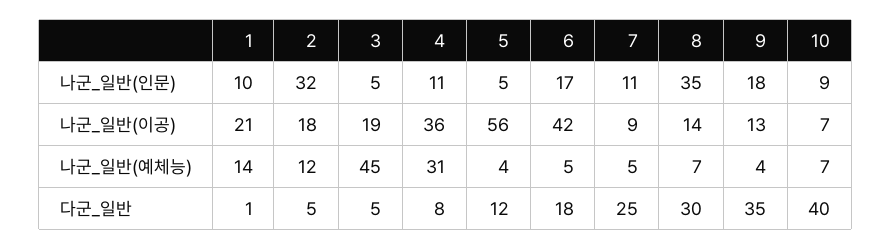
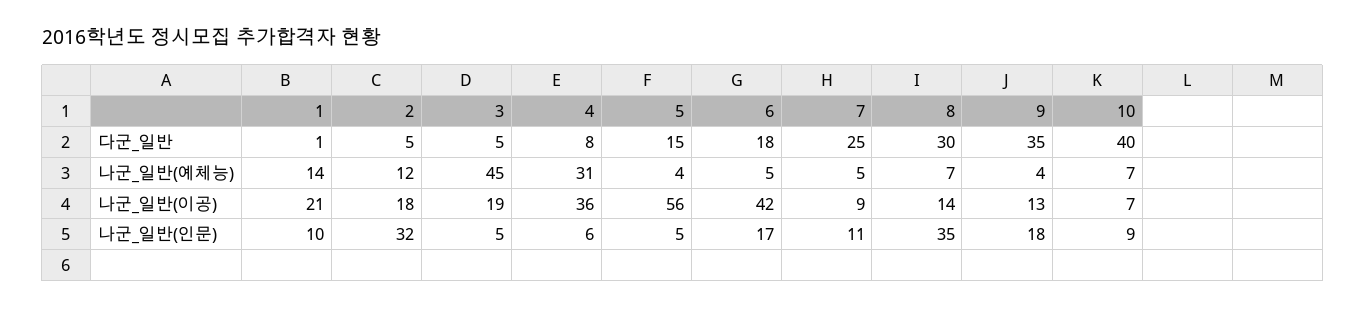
  {
    "1": {
      "나군_일반(인문)": 10,
      "나군_일반(이공)": 21,
      "나군_일반(예체능)": 14,
      "다군_일반": 1
    },
    "2": {
      "나군_일반(인문)": 32,
      "나군_일반(이공)": 18,
      "나군_일반(예체능)": 12,
      "다군_일반": 5
    },
    "3": {
      "나군_일반(인문)": 5,
      "나군_일반(이공)": 19,
      "나군_일반(예체능)": 45,
      "다군_일반": 5
    },
    "4": {
-     "나군_일반(인문)": 11,
+     "나군_일반(인문)": 6,
      "나군_일반(이공)": 36,
      "나군_일반(예체능)": 31,
      "다군_일반": 8
    },
    "5": {
      "나군_일반(인문)": 5,
      "나군_일반(이공)": 56,
      "나군_일반(예체능)": 4,
-     "다군_일반": 12
+     "다군_일반": 15
    },
    "6": {
      "나군_일반(인문)": 17,
      "나군_일반(이공)": 42,
      "나군_일반(예체능)": 5,
      "다군_일반": 18
    },
    "7": {
      "나군_일반(인문)": 11,
      "나군_일반(이공)": 9,
      "나군_일반(예체능)": 5,
      "다군_일반": 25
    },
    "8": {
      "나군_일반(인문)": 35,
      "나군_일반(이공)": 14,
      "나군_일반(예체능)": 7,
      "다군_일반": 30
    },
    "9": {
      "나군_일반(인문)": 18,
      "나군_일반(이공)": 13,
      "나군_일반(예체능)": 4,
      "다군_일반": 35
    },
    "10": {
      "나군_일반(인문)": 9,
      "나군_일반(이공)": 7,
      "나군_일반(예체능)": 7,
      "다군_일반": 40
    }
  }

